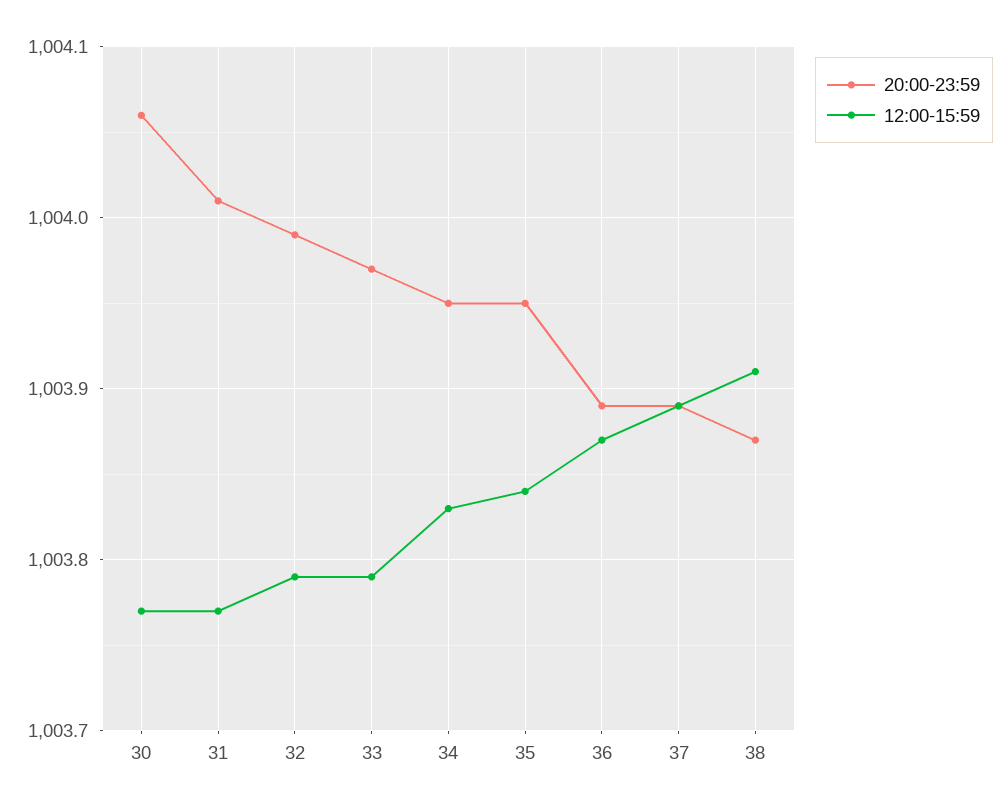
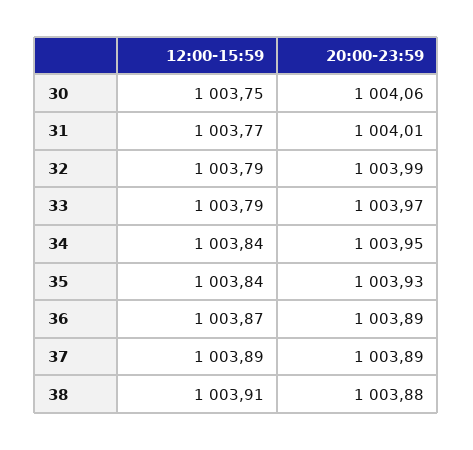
  {
    "20:00-23:59": {
      "30": 1004.06,
      "31": 1004.01,
      "32": 1003.99,
      "33": 1003.97,
      "34": 1003.95,
-     "35": 1003.95,
+     "35": 1003.93,
      "36": 1003.89,
      "37": 1003.89,
-     "38": 1003.87
+     "38": 1003.88
    },
    "12:00-15:59": {
-     "30": 1003.77,
+     "30": 1003.75,
      "31": 1003.77,
      "32": 1003.79,
      "33": 1003.79,
-     "34": 1003.83,
+     "34": 1003.84,
      "35": 1003.84,
      "36": 1003.87,
      "37": 1003.89,
      "38": 1003.91
    }
  }

